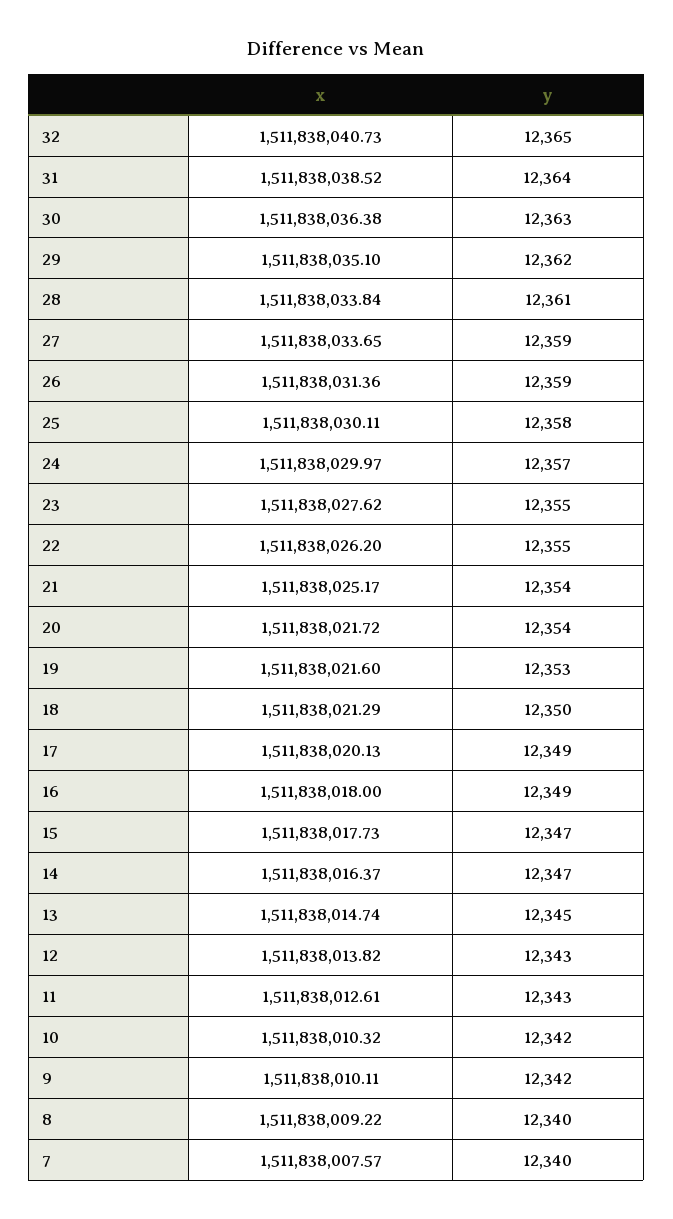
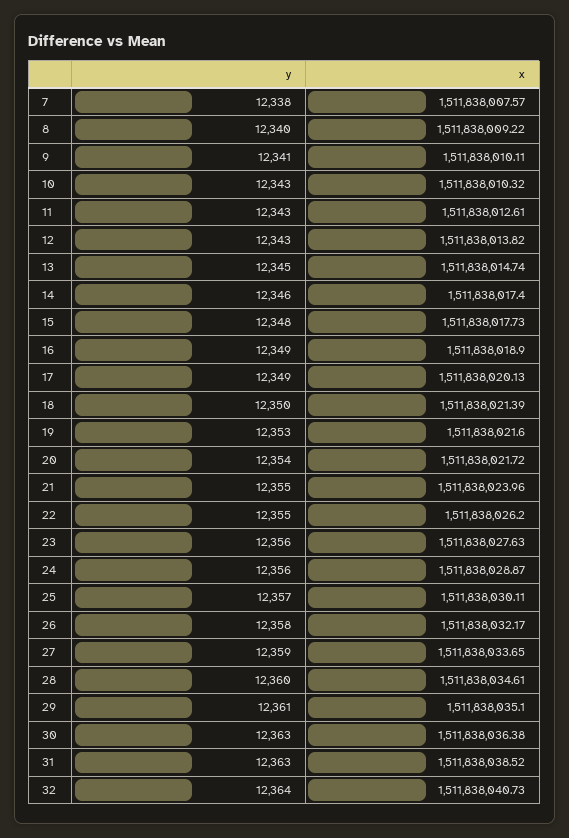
  {
    "x": {
      "32": 1511838040.73,
      "31": 1511838038.52,
      "30": 1511838036.38,
      "29": 1511838035.1,
-     "28": 1511838033.84,
+     "28": 1511838034.61,
      "27": 1511838033.65,
-     "26": 1511838031.36,
+     "26": 1511838032.17,
      "25": 1511838030.11,
-     "24": 1511838029.97,
+     "24": 1511838028.87,
-     "23": 1511838027.62,
+     "23": 1511838027.63,
      "22": 1511838026.2,
-     "21": 1511838025.17,
+     "21": 1511838023.96,
      "20": 1511838021.72,
      "19": 1511838021.6,
-     "18": 1511838021.29,
+     "18": 1511838021.39,
      "17": 1511838020.13,
-     "16": 1511838018,
+     "16": 1511838018.9,
      "15": 1511838017.73,
-     "14": 1511838016.37,
+     "14": 1511838017.4,
      "13": 1511838014.74,
      "12": 1511838013.82,
      "11": 1511838012.61,
      "10": 1511838010.32,
      "9": 1511838010.11,
      "8": 1511838009.22,
      "7": 1511838007.57
    },
    "y": {
-     "32": 12365,
+     "32": 12364,
-     "31": 12364,
+     "31": 12363,
      "30": 12363,
-     "29": 12362,
+     "29": 12361,
-     "28": 12361,
+     "28": 12360,
      "27": 12359,
-     "26": 12359,
+     "26": 12358,
-     "25": 12358,
+     "25": 12357,
-     "24": 12357,
+     "24": 12356,
-     "23": 12355,
+     "23": 12356,
      "22": 12355,
-     "21": 12354,
+     "21": 12355,
      "20": 12354,
      "19": 12353,
      "18": 12350,
      "17": 12349,
      "16": 12349,
-     "15": 12347,
+     "15": 12348,
-     "14": 12347,
+     "14": 12346,
      "13": 12345,
      "12": 12343,
      "11": 12343,
-     "10": 12342,
+     "10": 12343,
-     "9": 12342,
+     "9": 12341,
      "8": 12340,
-     "7": 12340
+     "7": 12338
    }
  }

